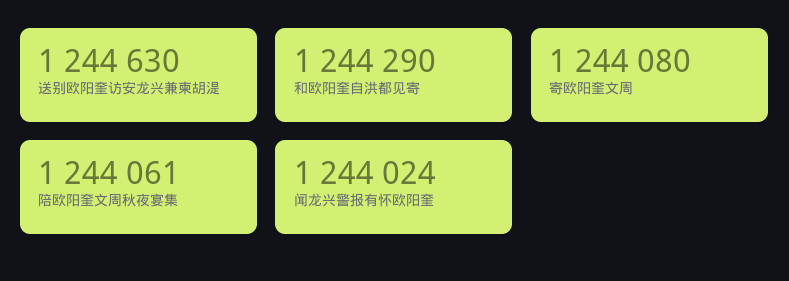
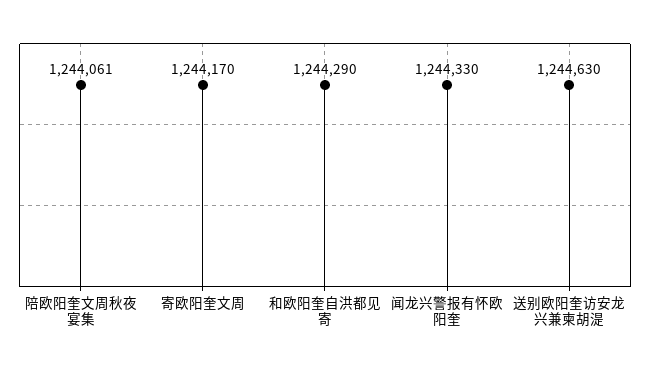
  {
    "送别欧阳奎访安龙兴兼柬胡湜": 1244630,
    "和欧阳奎自洪都见寄": 1244290,
-   "寄欧阳奎文周": 1244080,
+   "寄欧阳奎文周": 1244170,
    "陪欧阳奎文周秋夜宴集": 1244061,
-   "闻龙兴警报有怀欧阳奎": 1244024
+   "闻龙兴警报有怀欧阳奎": 1244330
  }

